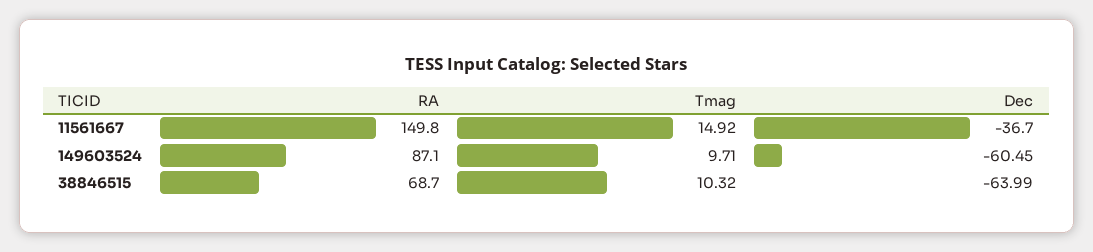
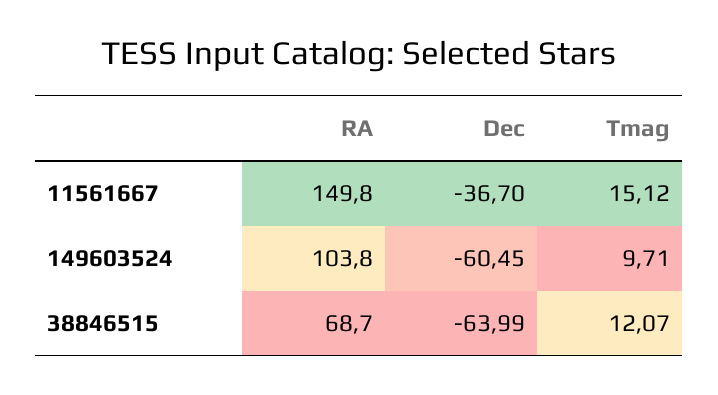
  {
    "RA": {
      "11561667": 149.8,
-     "149603524": 87.1,
+     "149603524": 103.8,
      "38846515": 68.7
    },
    "Tmag": {
-     "11561667": 14.92,
+     "11561667": 15.12,
      "149603524": 9.71,
-     "38846515": 10.32
+     "38846515": 12.07
    },
    "Dec": {
      "11561667": -36.7,
      "149603524": -60.45,
      "38846515": -63.99
    }
  }

